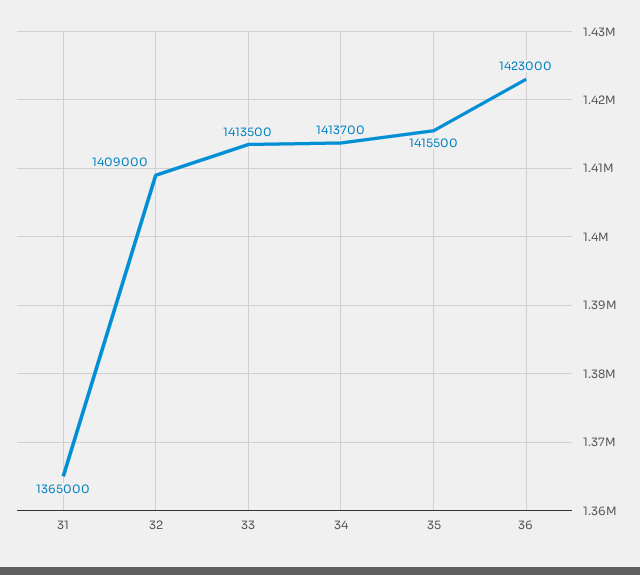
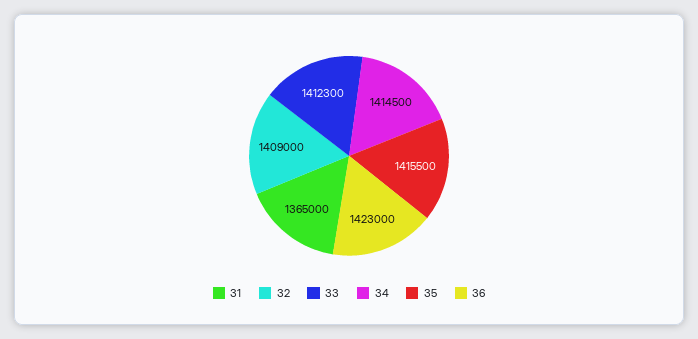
  {
    "31": 1365000,
    "32": 1409000,
-   "33": 1413500,
+   "33": 1412300,
-   "34": 1413700,
+   "34": 1414500,
    "35": 1415500,
    "36": 1423000
  }

